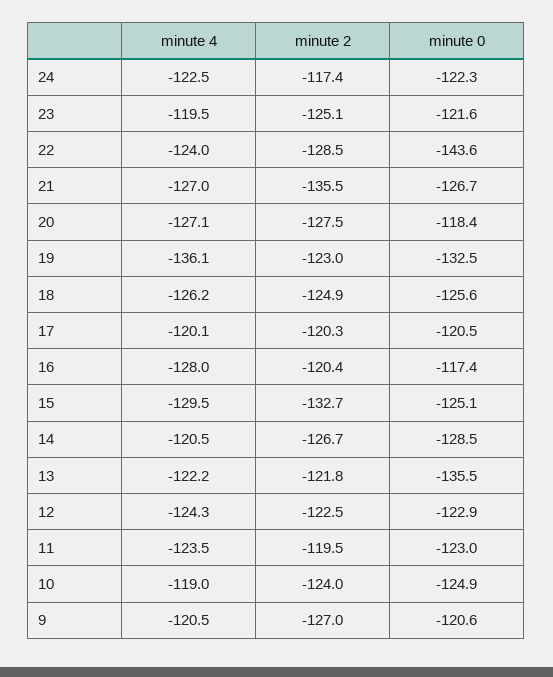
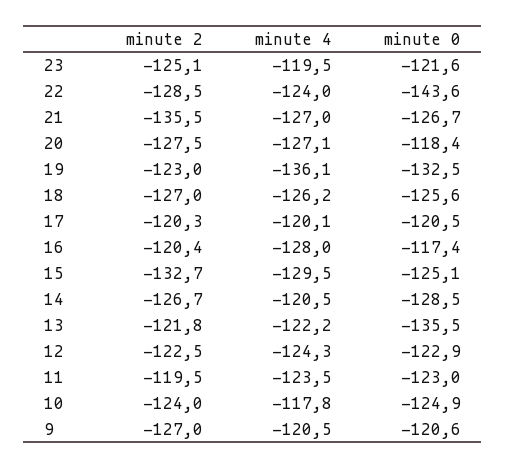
  {
    "minute 4": {
-     "24": -122.5,
      "23": -119.5,
      "22": -124,
      "21": -127,
      "20": -127.1,
      "19": -136.1,
      "18": -126.2,
      "17": -120.1,
      "16": -128,
      "15": -129.5,
      "14": -120.5,
      "13": -122.2,
      "12": -124.3,
      "11": -123.5,
-     "10": -119,
+     "10": -117.8,
      "9": -120.5
    },
    "minute 2": {
-     "24": -117.4,
      "23": -125.1,
      "22": -128.5,
      "21": -135.5,
      "20": -127.5,
      "19": -123,
-     "18": -124.9,
+     "18": -127,
      "17": -120.3,
      "16": -120.4,
      "15": -132.7,
      "14": -126.7,
      "13": -121.8,
      "12": -122.5,
      "11": -119.5,
      "10": -124,
      "9": -127
    },
    "minute 0": {
-     "24": -122.3,
      "23": -121.6,
      "22": -143.6,
      "21": -126.7,
      "20": -118.4,
      "19": -132.5,
      "18": -125.6,
      "17": -120.5,
      "16": -117.4,
      "15": -125.1,
      "14": -128.5,
      "13": -135.5,
      "12": -122.9,
      "11": -123,
      "10": -124.9,
      "9": -120.6
    }
  }

